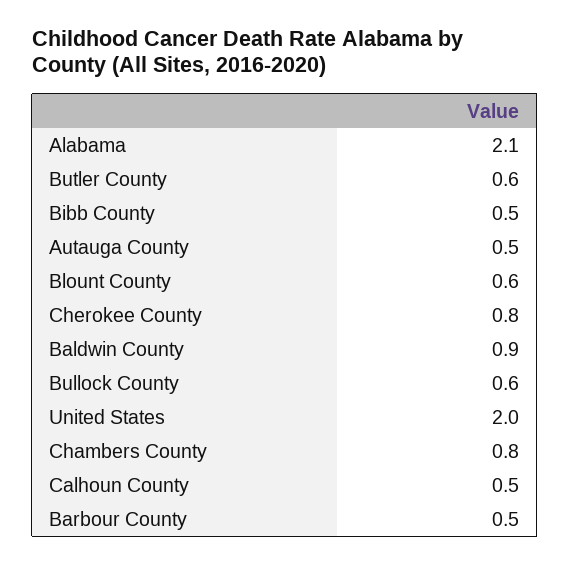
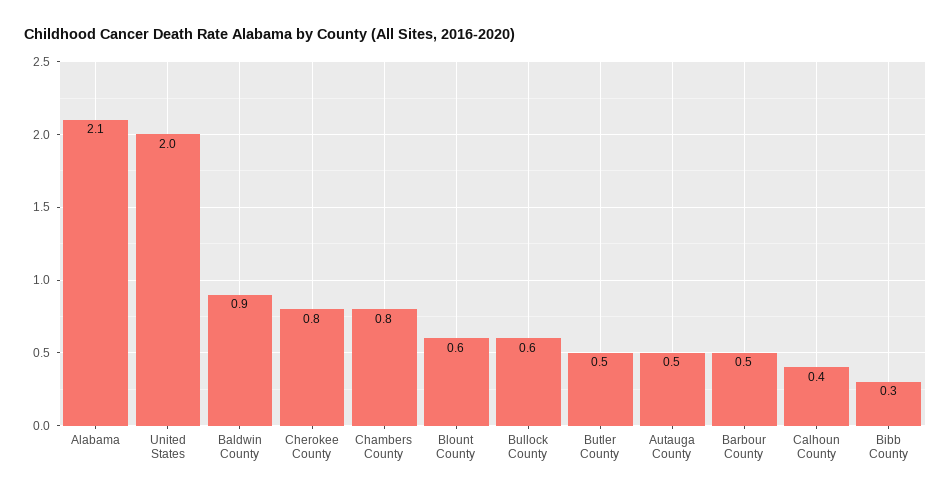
  {
    "Alabama": 2.1,
-   "Butler County": 0.6,
+   "Butler County": 0.5,
-   "Bibb County": 0.5,
+   "Bibb County": 0.3,
    "Autauga County": 0.5,
    "Blount County": 0.6,
    "Cherokee County": 0.8,
    "Baldwin County": 0.9,
    "Bullock County": 0.6,
    "United States": 2,
    "Chambers County": 0.8,
-   "Calhoun County": 0.5,
+   "Calhoun County": 0.4,
    "Barbour County": 0.5
  }

